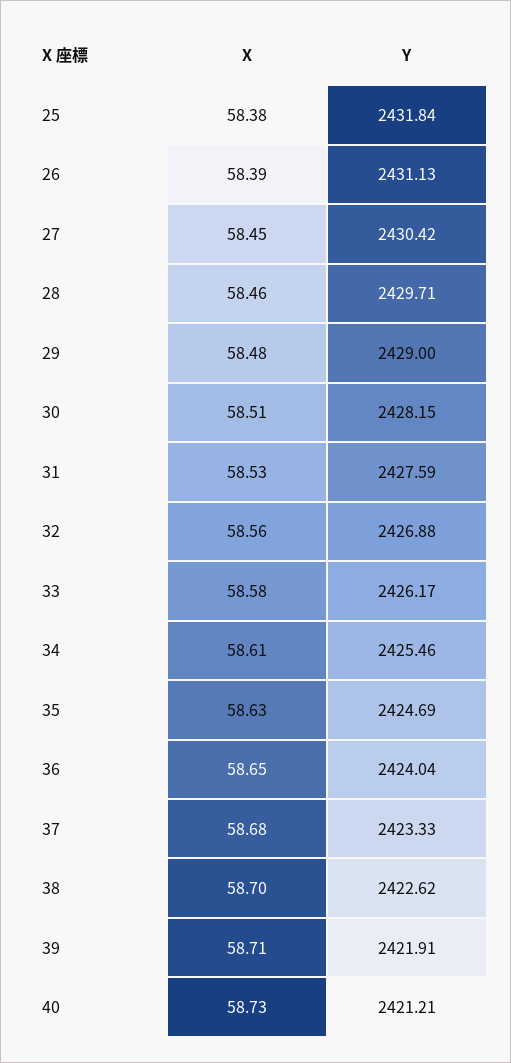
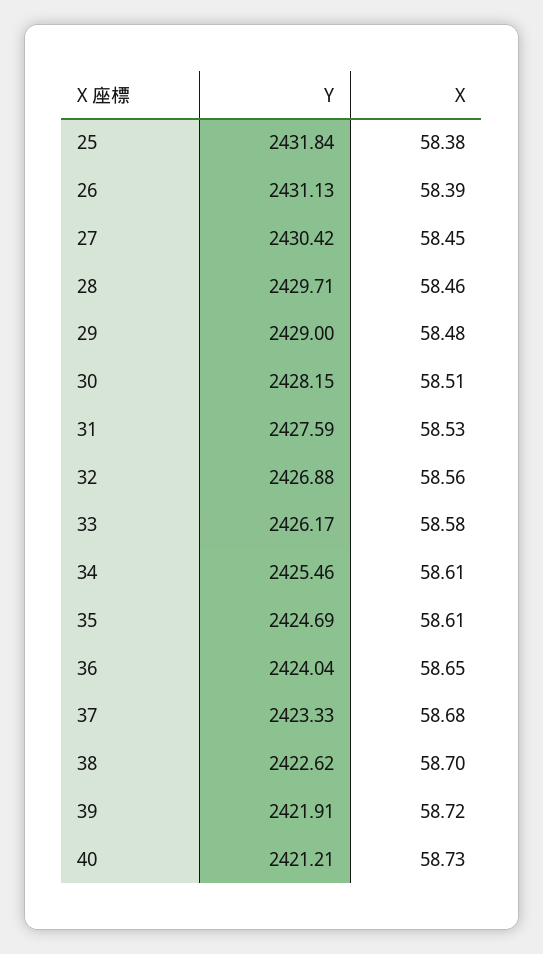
  {
    "X": {
      "25": 58.38,
      "26": 58.39,
      "27": 58.45,
      "28": 58.46,
      "29": 58.48,
      "30": 58.51,
      "31": 58.53,
      "32": 58.56,
      "33": 58.58,
      "34": 58.61,
-     "35": 58.63,
+     "35": 58.61,
      "36": 58.65,
      "37": 58.68,
      "38": 58.7,
-     "39": 58.71,
+     "39": 58.72,
      "40": 58.73
    },
    "Y": {
      "25": 2431.84,
      "26": 2431.13,
      "27": 2430.42,
      "28": 2429.71,
      "29": 2429,
      "30": 2428.15,
      "31": 2427.59,
      "32": 2426.88,
      "33": 2426.17,
      "34": 2425.46,
      "35": 2424.69,
      "36": 2424.04,
      "37": 2423.33,
      "38": 2422.62,
      "39": 2421.91,
      "40": 2421.21
    }
  }

